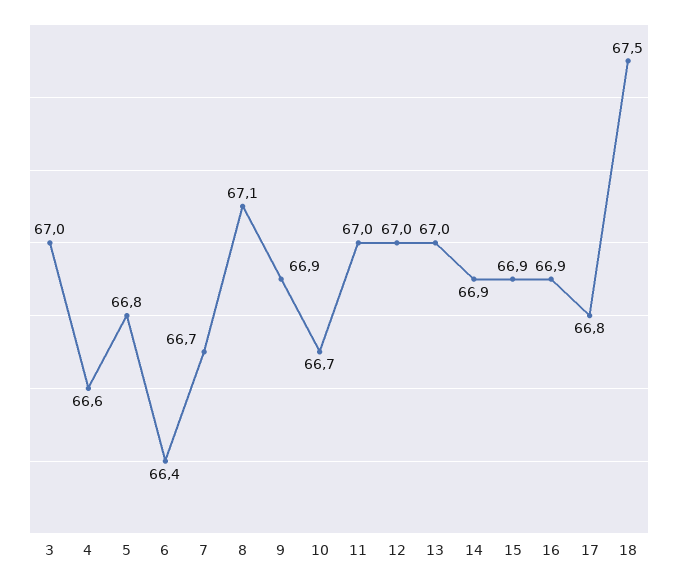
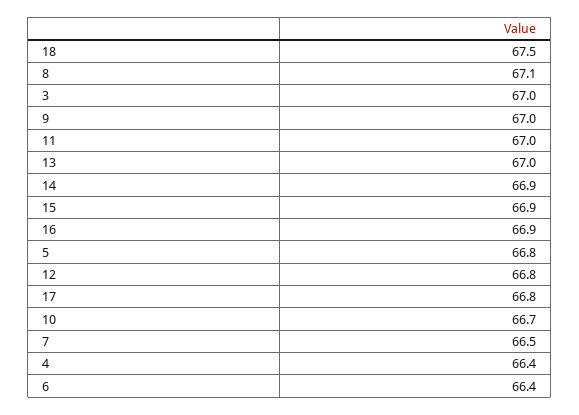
  {
    "3": 67,
-   "4": 66.6,
+   "4": 66.4,
    "5": 66.8,
    "6": 66.4,
-   "7": 66.7,
+   "7": 66.5,
    "8": 67.1,
-   "9": 66.9,
+   "9": 67,
    "10": 66.7,
    "11": 67,
-   "12": 67,
+   "12": 66.8,
    "13": 67,
    "14": 66.9,
    "15": 66.9,
    "16": 66.9,
    "17": 66.8,
    "18": 67.5
  }

